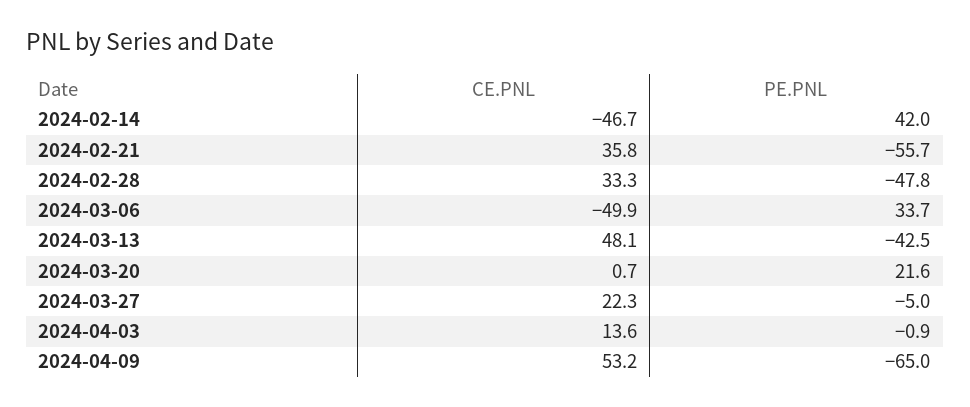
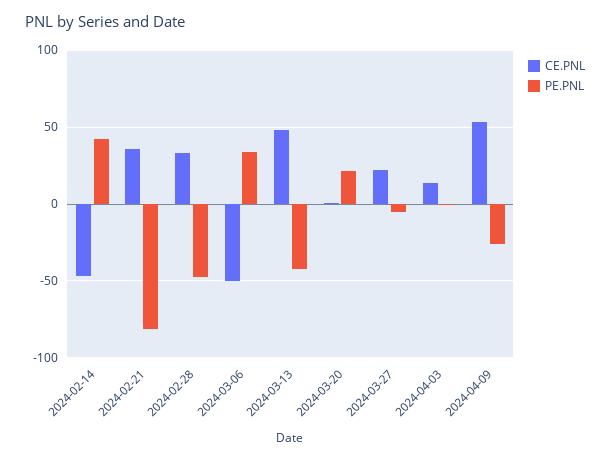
  {
    "CE.PNL": {
      "2024-02-14": -46.7,
      "2024-02-21": 35.8,
      "2024-02-28": 33.3,
      "2024-03-06": -49.9,
      "2024-03-13": 48.1,
      "2024-03-20": 0.7,
      "2024-03-27": 22.3,
      "2024-04-03": 13.6,
      "2024-04-09": 53.2
    },
    "PE.PNL": {
      "2024-02-14": 42,
-     "2024-02-21": -55.7,
+     "2024-02-21": -80,
      "2024-02-28": -47.8,
      "2024-03-06": 33.7,
      "2024-03-13": -42.5,
      "2024-03-20": 21.6,
      "2024-03-27": -5,
      "2024-04-03": -0.9,
-     "2024-04-09": -65
+     "2024-04-09": -25
    }
  }

